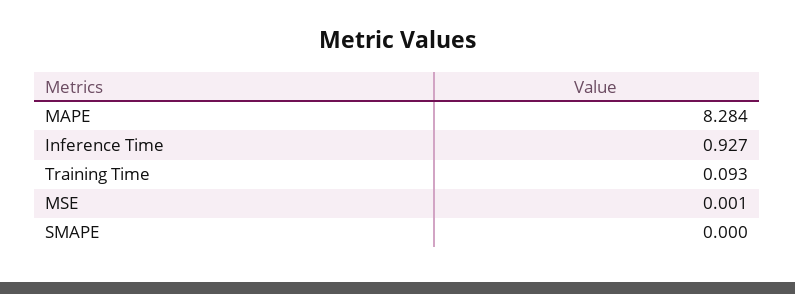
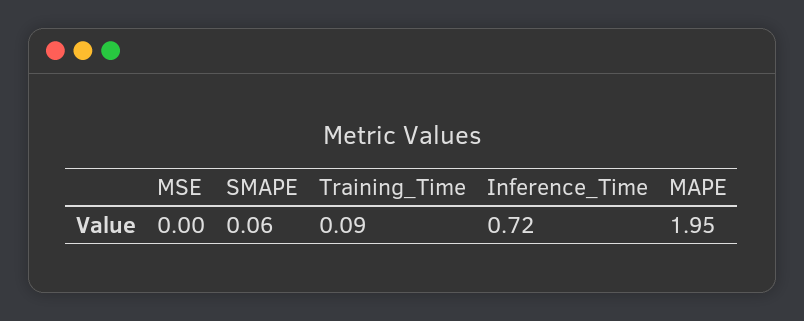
  {
-   "MAPE": 8.284,
+   "MAPE": 1.95,
-   "Inference Time": 0.927,
+   "Inference Time": 0.72,
    "Training Time": 0.093,
    "MSE": 0.001,
-   "SMAPE": 0
+   "SMAPE": 0.06
  }

